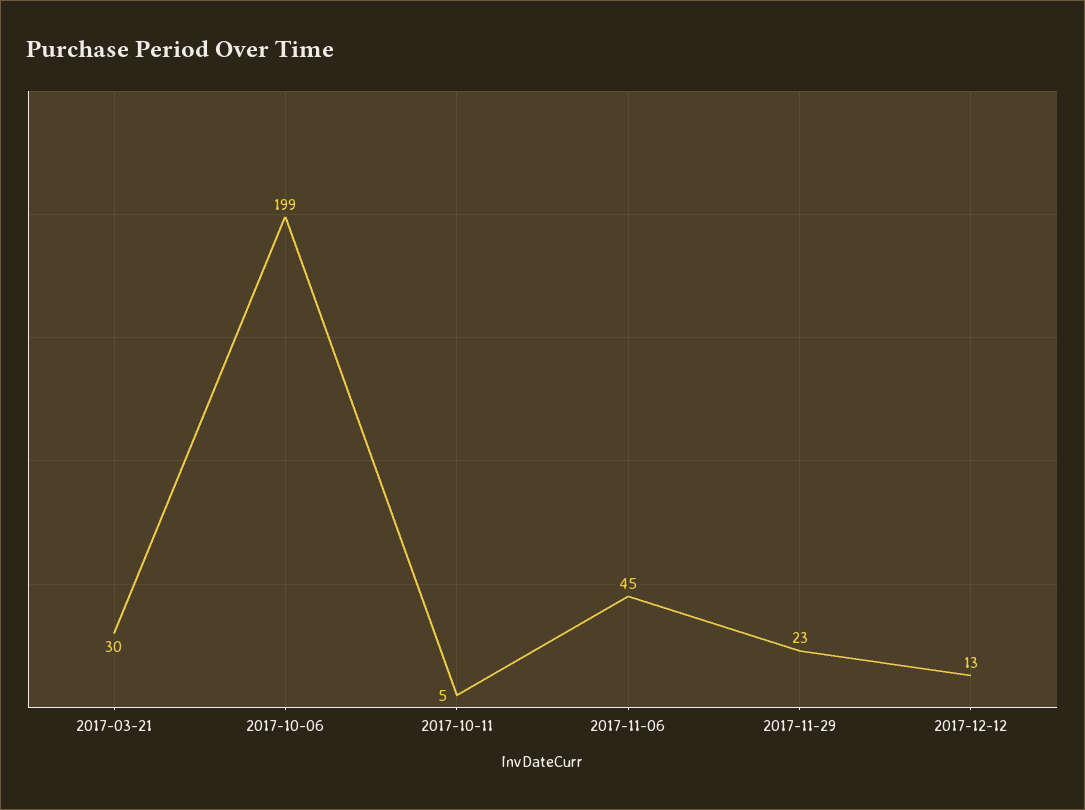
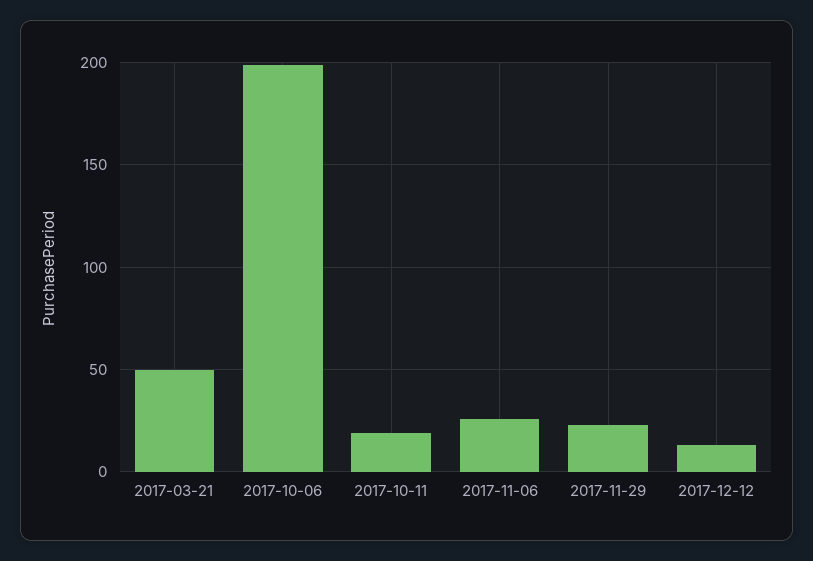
  {
-   "2017-03-21": 30,
+   "2017-03-21": 50,
    "2017-10-06": 199,
-   "2017-10-11": 5,
+   "2017-10-11": 20,
-   "2017-11-06": 45,
+   "2017-11-06": 25,
    "2017-11-29": 23,
    "2017-12-12": 13
  }

